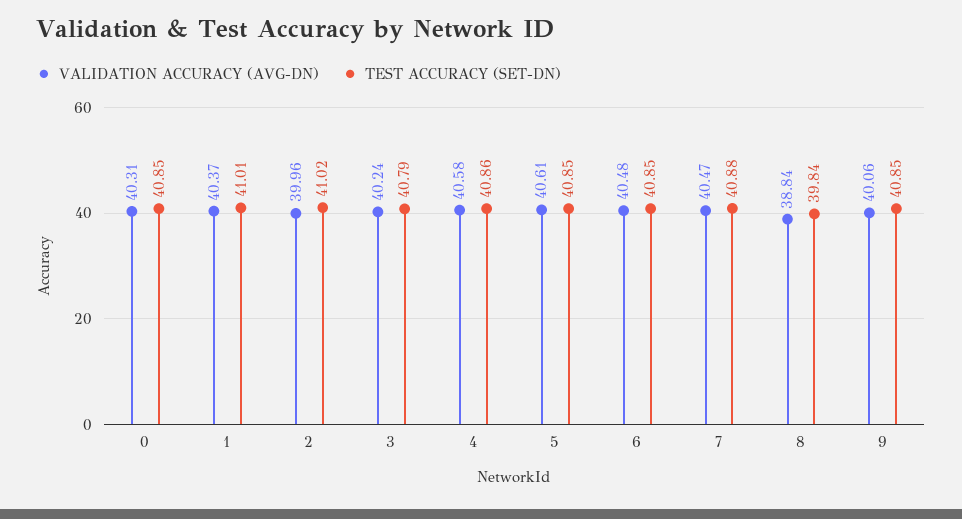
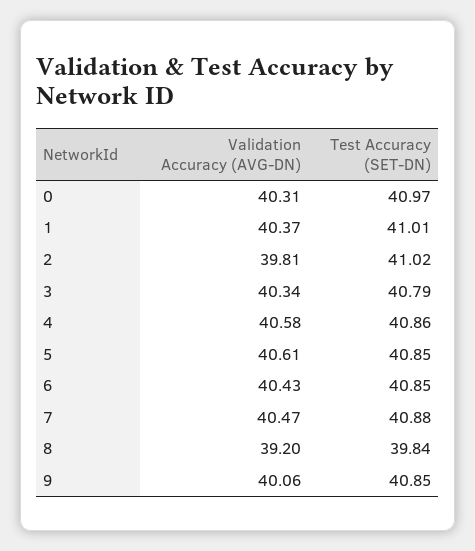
  {
    "VALIDATION ACCURACY (AVG-DN)": {
      "0": 40.31,
      "1": 40.37,
-     "2": 39.96,
+     "2": 39.81,
-     "3": 40.24,
+     "3": 40.34,
      "4": 40.58,
      "5": 40.61,
-     "6": 40.48,
+     "6": 40.43,
      "7": 40.47,
-     "8": 38.84,
+     "8": 39.2,
      "9": 40.06
    },
    "TEST ACCURACY (SET-DN)": {
-     "0": 40.85,
+     "0": 40.97,
      "1": 41.01,
      "2": 41.02,
      "3": 40.79,
      "4": 40.86,
      "5": 40.85,
      "6": 40.85,
      "7": 40.88,
      "8": 39.84,
      "9": 40.85
    }
  }

